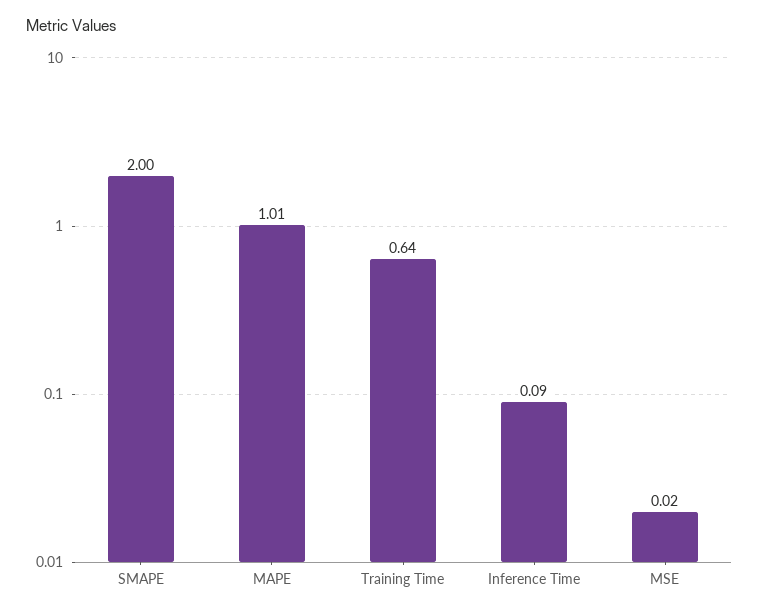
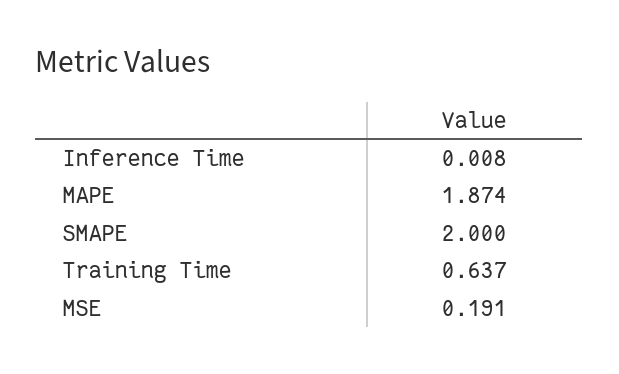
  {
    "SMAPE": 2,
-   "MAPE": 1.01,
+   "MAPE": 1.874,
    "Training Time": 0.637,
-   "Inference Time": 0.09,
+   "Inference Time": 0.008,
-   "MSE": 0.02
+   "MSE": 0.191
  }

